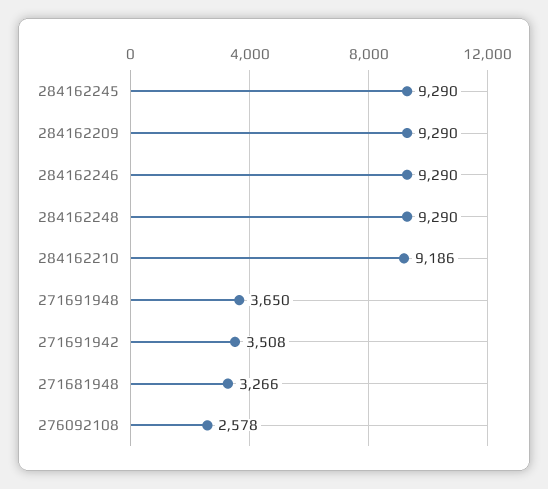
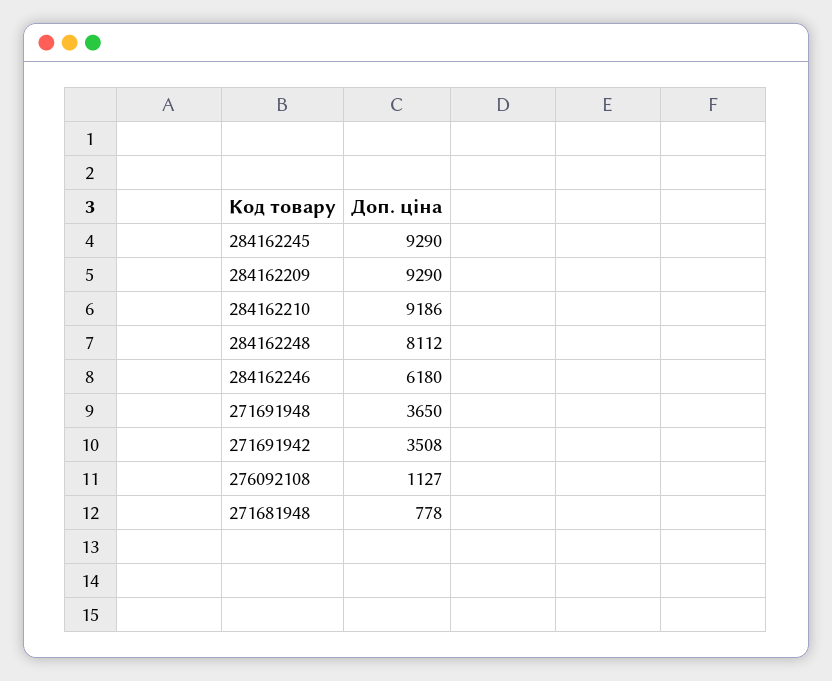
  {
    "284162245": 9290,
    "284162209": 9290,
-   "284162246": 9290,
+   "284162246": 6180,
-   "284162248": 9290,
+   "284162248": 8112,
    "284162210": 9186,
    "271691948": 3650,
    "271691942": 3508,
-   "271681948": 3266,
+   "271681948": 778,
-   "276092108": 2578
+   "276092108": 1127
  }

